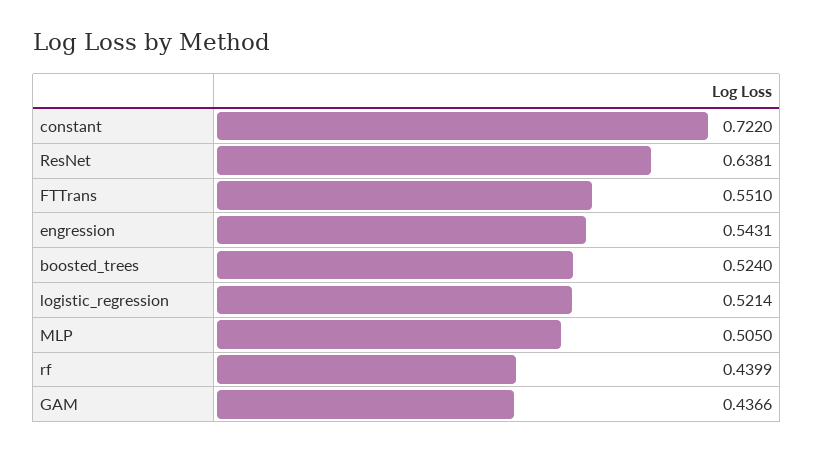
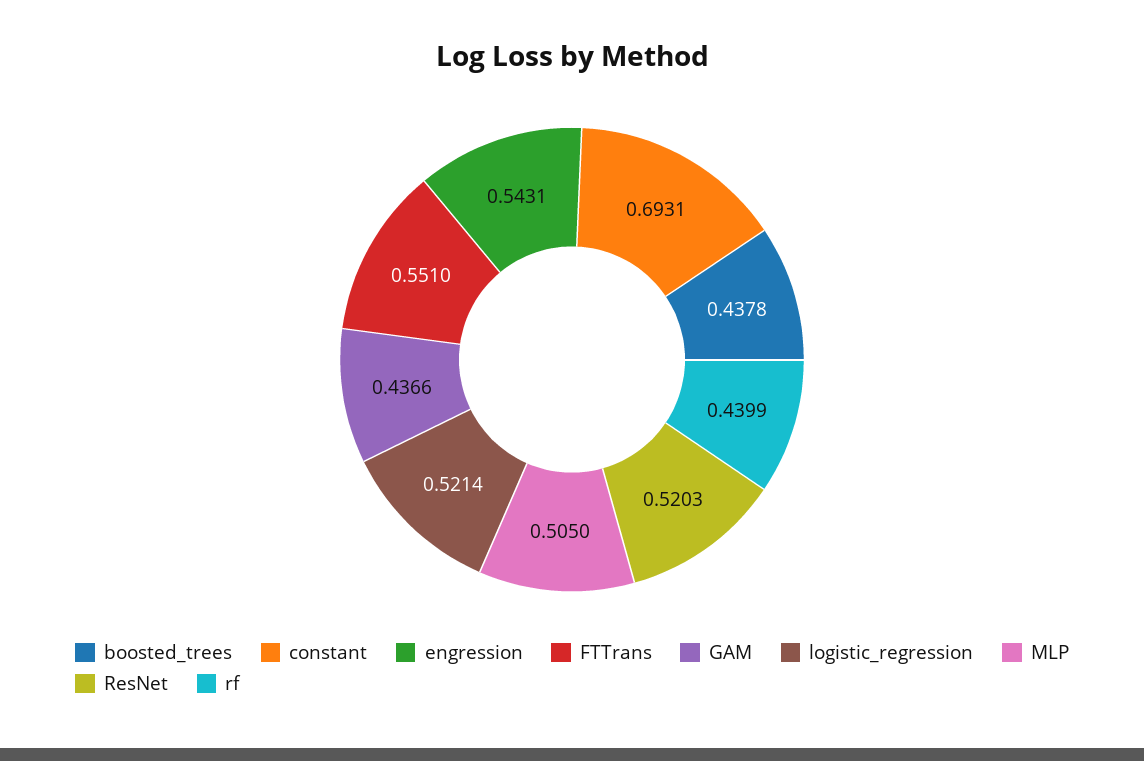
  {
-   "constant": 0.722,
+   "constant": 0.6931,
-   "ResNet": 0.6381,
+   "ResNet": 0.5203,
    "FTTrans": 0.551,
    "engression": 0.5431,
-   "boosted_trees": 0.524,
+   "boosted_trees": 0.4378,
    "logistic_regression": 0.5214,
    "MLP": 0.505,
    "rf": 0.4399,
    "GAM": 0.4366
  }

